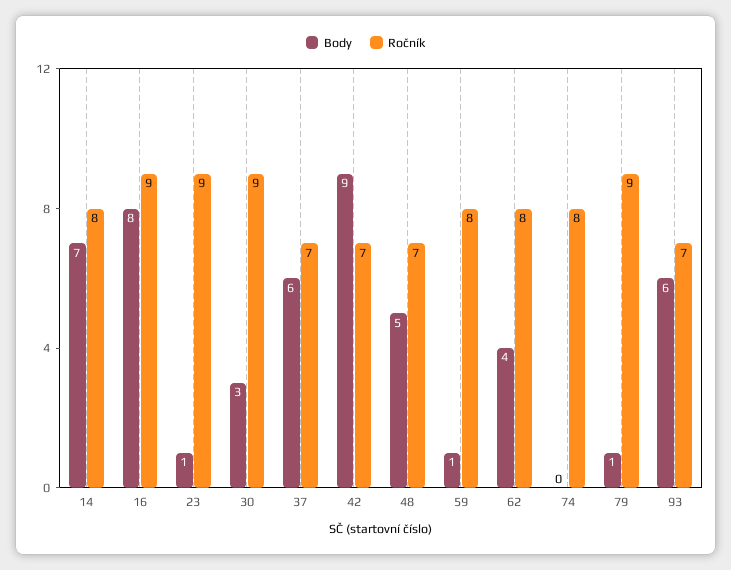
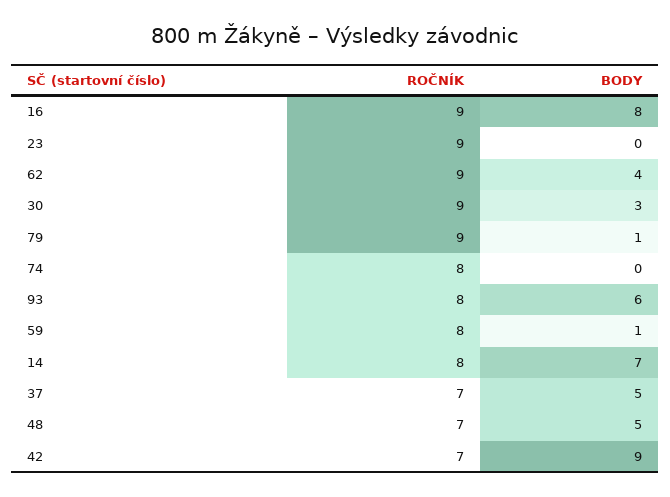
  {
    "Body": {
      "14": 7,
      "16": 8,
-     "23": 1,
+     "23": 0,
      "30": 3,
-     "37": 6,
+     "37": 5,
      "42": 9,
      "48": 5,
      "59": 1,
      "62": 4,
      "74": 0,
      "79": 1,
      "93": 6
    },
    "Ročník": {
      "14": 8,
      "16": 9,
      "23": 9,
      "30": 9,
      "37": 7,
      "42": 7,
      "48": 7,
      "59": 8,
-     "62": 8,
+     "62": 9,
      "74": 8,
      "79": 9,
-     "93": 7
+     "93": 8
    }
  }

